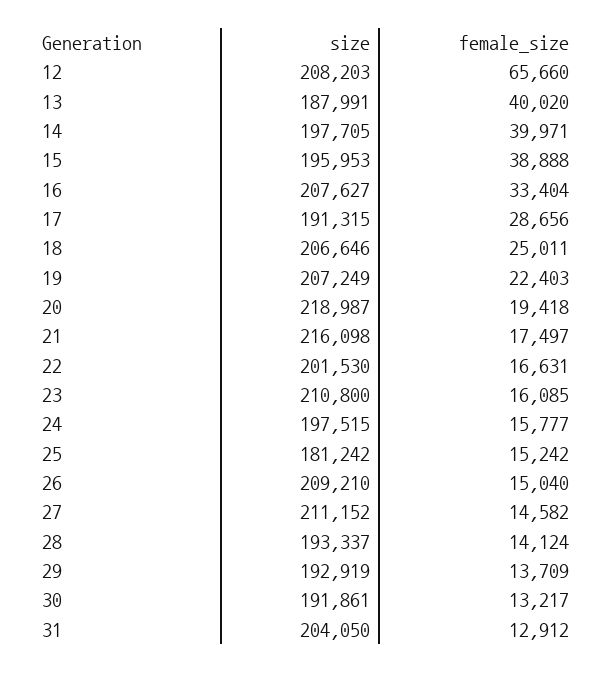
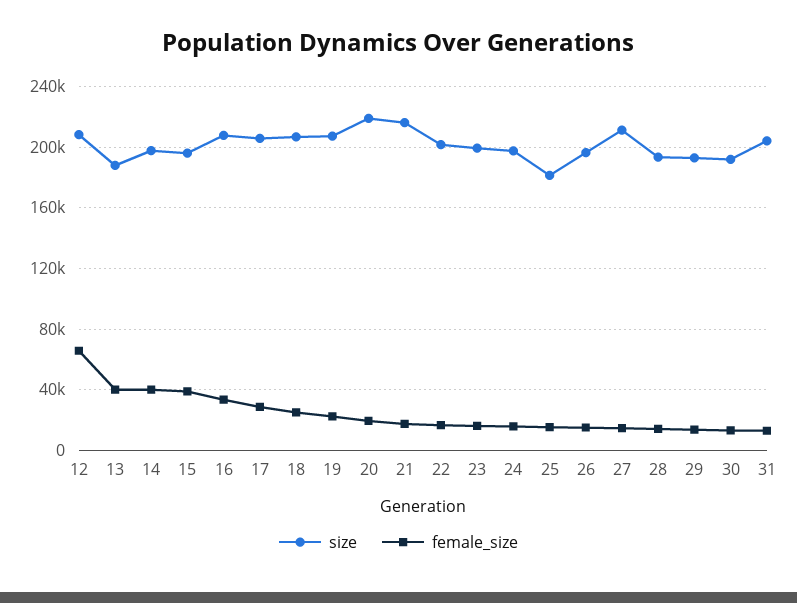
  {
    "size": {
      "12": 208203,
      "13": 187991,
      "14": 197705,
      "15": 195953,
      "16": 207627,
-     "17": 191315,
+     "17": 205000,
      "18": 206646,
      "19": 207249,
      "20": 218987,
      "21": 216098,
      "22": 201530,
-     "23": 210800,
+     "23": 200000,
      "24": 197515,
      "25": 181242,
-     "26": 209210,
+     "26": 195000,
      "27": 211152,
      "28": 193337,
      "29": 192919,
      "30": 191861,
      "31": 204050
    },
    "female_size": {
      "12": 65660,
      "13": 40020,
      "14": 39971,
      "15": 38888,
      "16": 33404,
      "17": 28656,
      "18": 25011,
      "19": 22403,
      "20": 19418,
      "21": 17497,
      "22": 16631,
      "23": 16085,
      "24": 15777,
      "25": 15242,
      "26": 15040,
      "27": 14582,
      "28": 14124,
      "29": 13709,
      "30": 13217,
      "31": 12912
    }
  }

